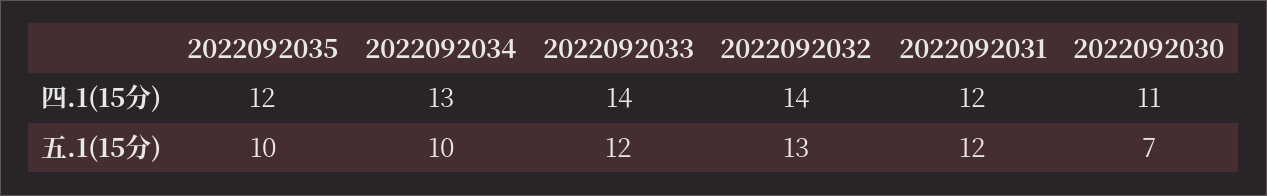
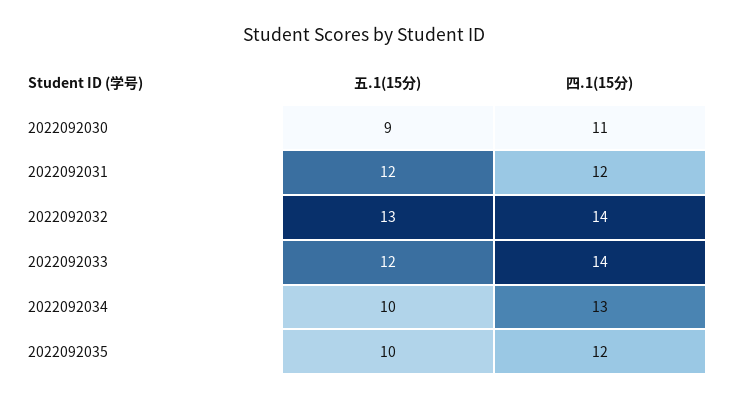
  {
    "2022092035": {
      "四.1(15分)": 12,
      "五.1(15分)": 10
    },
    "2022092034": {
      "四.1(15分)": 13,
      "五.1(15分)": 10
    },
    "2022092033": {
      "四.1(15分)": 14,
      "五.1(15分)": 12
    },
    "2022092032": {
      "四.1(15分)": 14,
      "五.1(15分)": 13
    },
    "2022092031": {
      "四.1(15分)": 12,
      "五.1(15分)": 12
    },
    "2022092030": {
      "四.1(15分)": 11,
-     "五.1(15分)": 7
+     "五.1(15分)": 9
    }
  }

